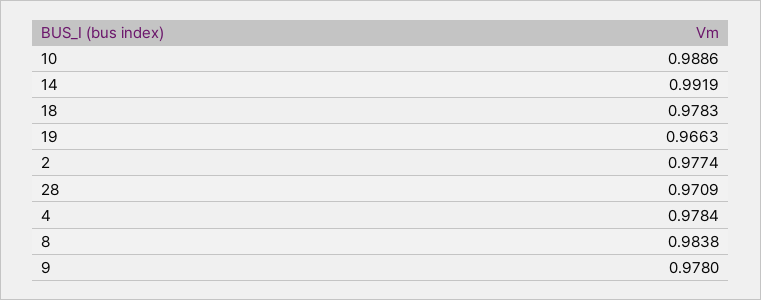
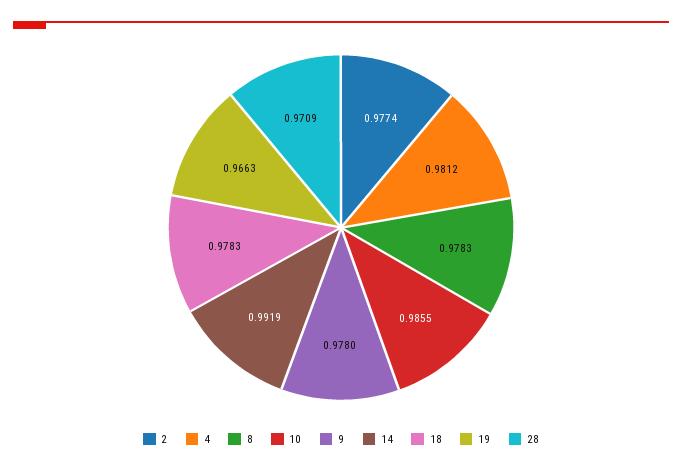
  {
-   "10": 0.9886,
+   "10": 0.9855,
    "14": 0.9919,
    "18": 0.9783,
    "19": 0.9663,
    "2": 0.9774,
    "28": 0.9709,
-   "4": 0.9784,
+   "4": 0.9812,
-   "8": 0.9838,
+   "8": 0.9783,
    "9": 0.978
  }

